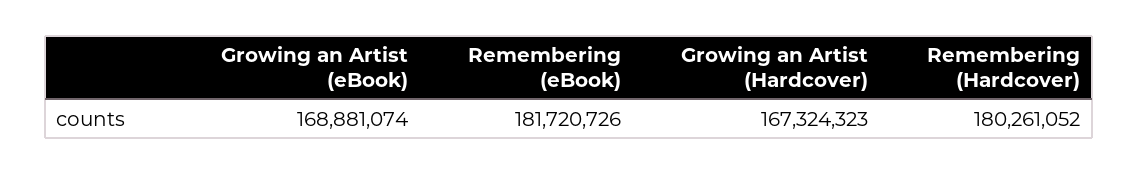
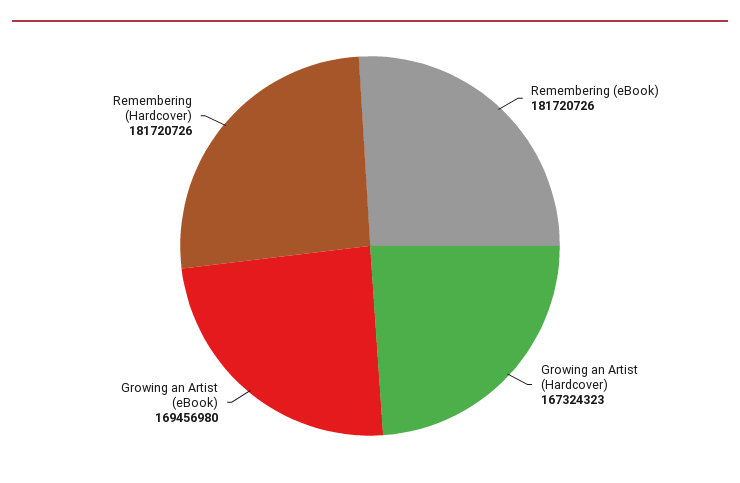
  {
-   "Growing an Artist (eBook)": 168881074,
+   "Growing an Artist (eBook)": 169456980,
    "Remembering (eBook)": 181720726,
    "Growing an Artist (Hardcover)": 167324323,
-   "Remembering (Hardcover)": 180261052
+   "Remembering (Hardcover)": 181720726
  }

